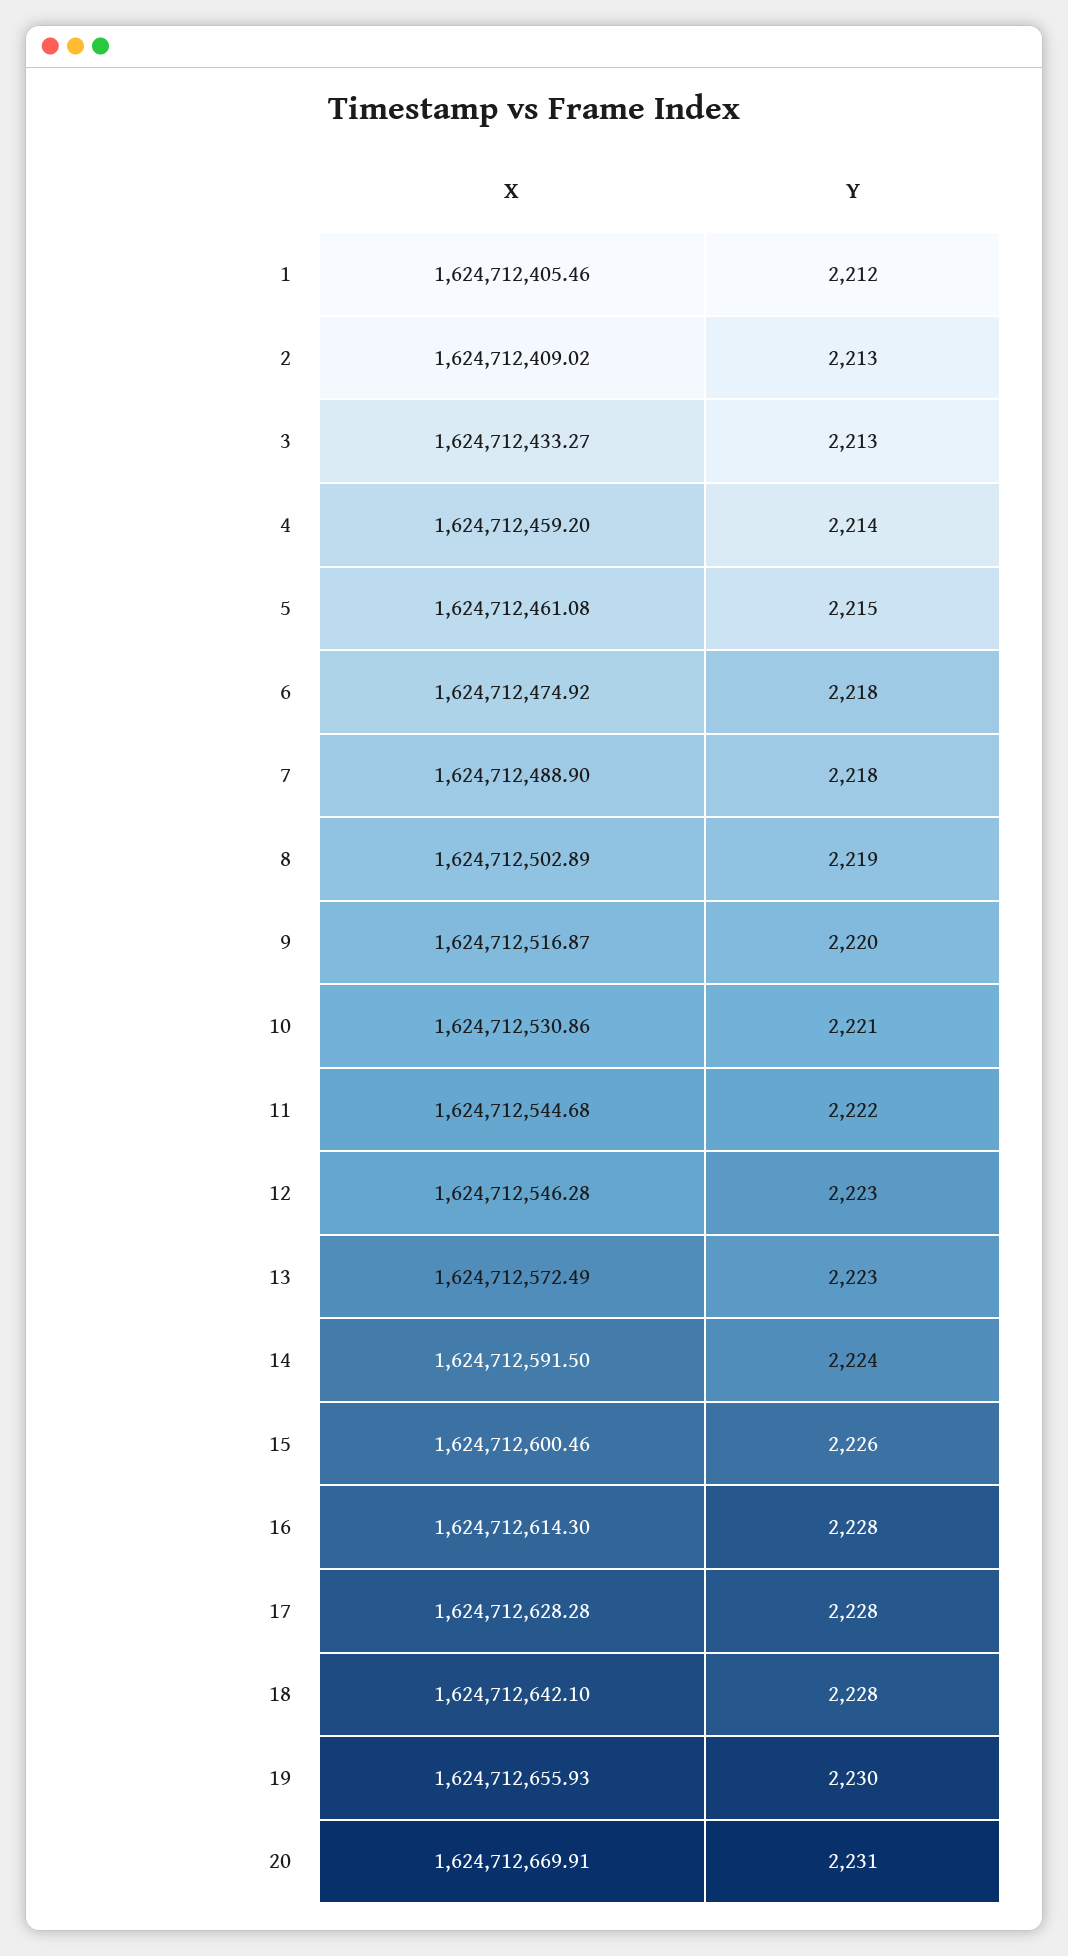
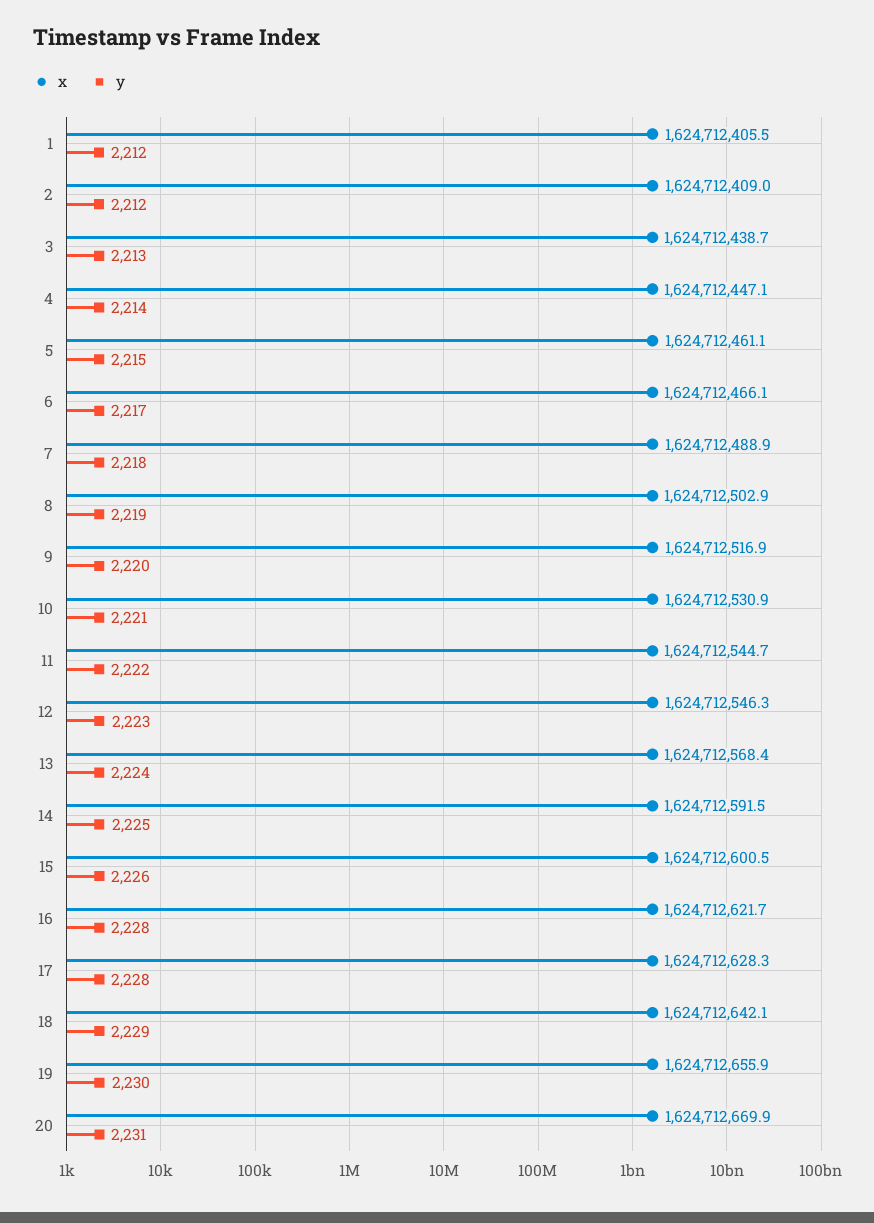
  {
    "X": {
      "1": 1624712405.46,
      "2": 1624712409.02,
-     "3": 1624712433.27,
+     "3": 1624712438.7,
-     "4": 1624712459.2,
+     "4": 1624712447.1,
      "5": 1624712461.08,
-     "6": 1624712474.92,
+     "6": 1624712466.1,
      "7": 1624712488.9,
      "8": 1624712502.89,
      "9": 1624712516.87,
      "10": 1624712530.86,
      "11": 1624712544.68,
      "12": 1624712546.28,
-     "13": 1624712572.49,
+     "13": 1624712568.4,
      "14": 1624712591.5,
      "15": 1624712600.46,
-     "16": 1624712614.3,
+     "16": 1624712621.7,
      "17": 1624712628.28,
      "18": 1624712642.1,
      "19": 1624712655.93,
      "20": 1624712669.91
    },
    "Y": {
      "1": 2212,
-     "2": 2213,
+     "2": 2212,
      "3": 2213,
      "4": 2214,
      "5": 2215,
-     "6": 2218,
+     "6": 2217,
      "7": 2218,
      "8": 2219,
      "9": 2220,
      "10": 2221,
      "11": 2222,
      "12": 2223,
-     "13": 2223,
+     "13": 2224,
-     "14": 2224,
+     "14": 2225,
      "15": 2226,
      "16": 2228,
      "17": 2228,
-     "18": 2228,
+     "18": 2229,
      "19": 2230,
      "20": 2231
    }
  }

